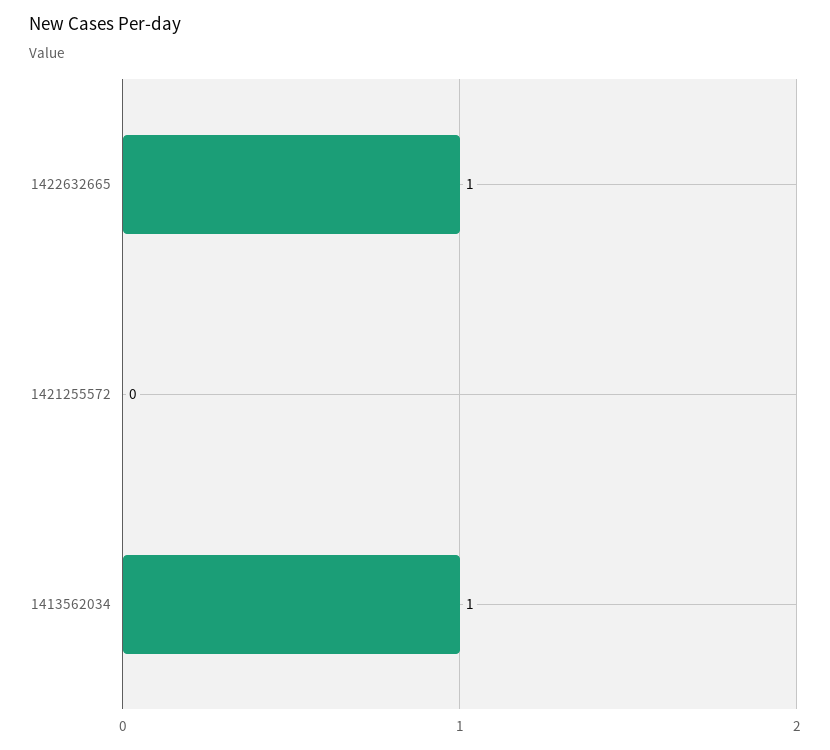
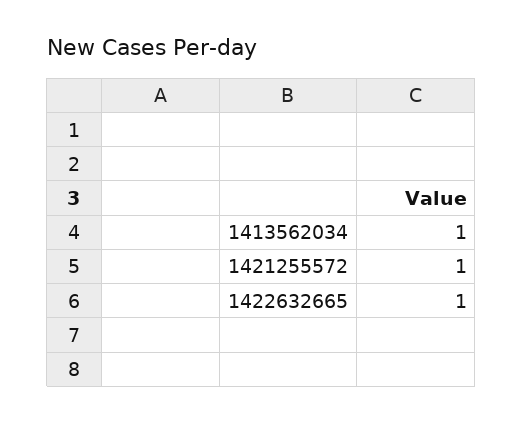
  {
    "1422632665": 1,
-   "1421255572": 0,
+   "1421255572": 1,
    "1413562034": 1
  }

